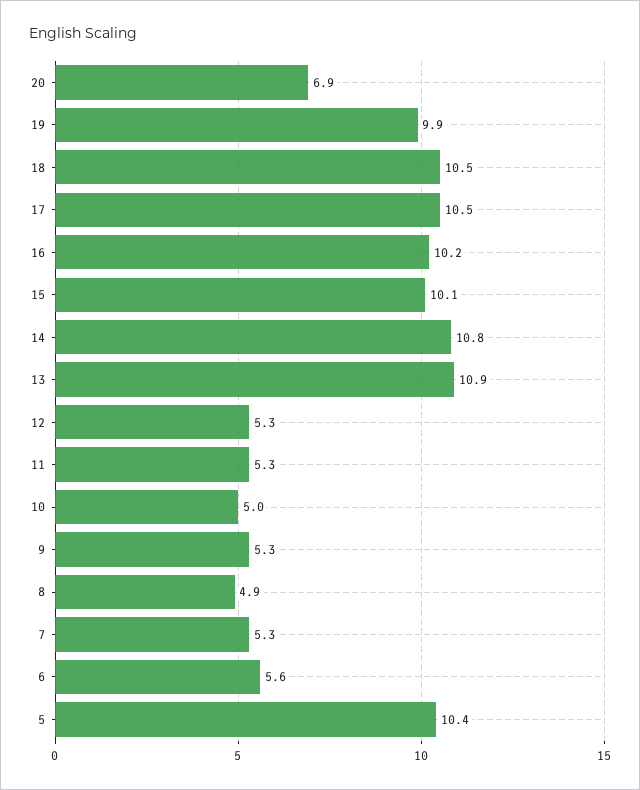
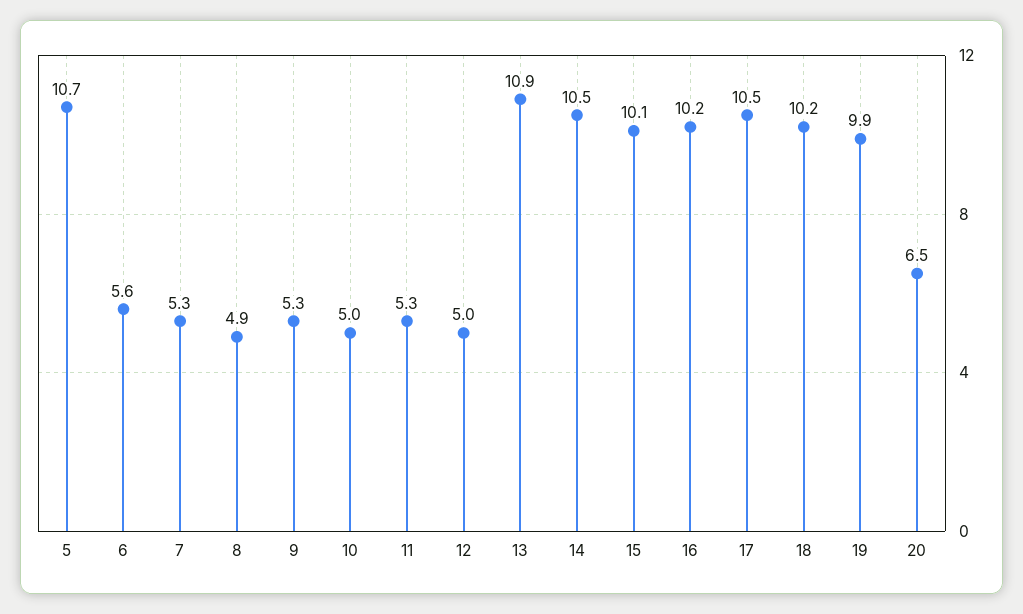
  {
-   "20": 6.9,
+   "20": 6.5,
    "19": 9.9,
-   "18": 10.5,
+   "18": 10.2,
    "17": 10.5,
    "16": 10.2,
    "15": 10.1,
-   "14": 10.8,
+   "14": 10.5,
    "13": 10.9,
-   "12": 5.3,
+   "12": 5,
    "11": 5.3,
    "10": 5,
    "9": 5.3,
    "8": 4.9,
    "7": 5.3,
    "6": 5.6,
-   "5": 10.4
+   "5": 10.7
  }

